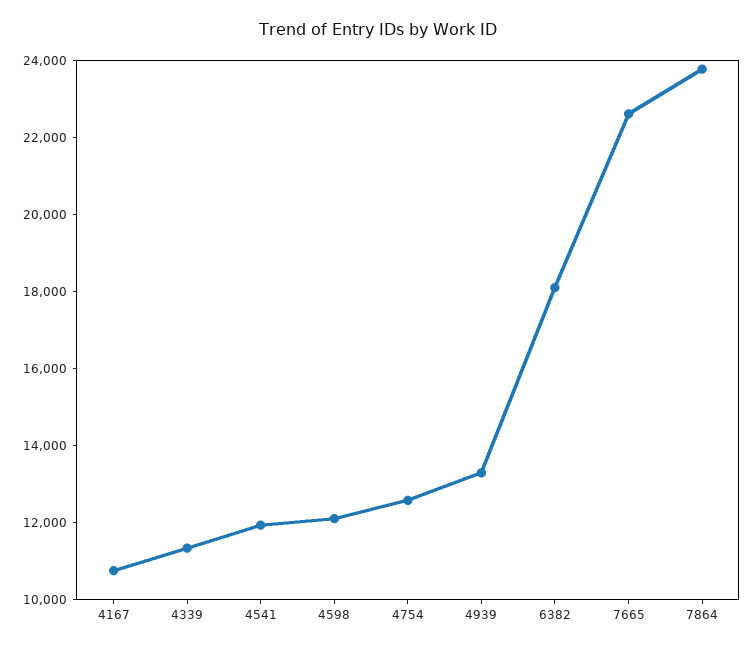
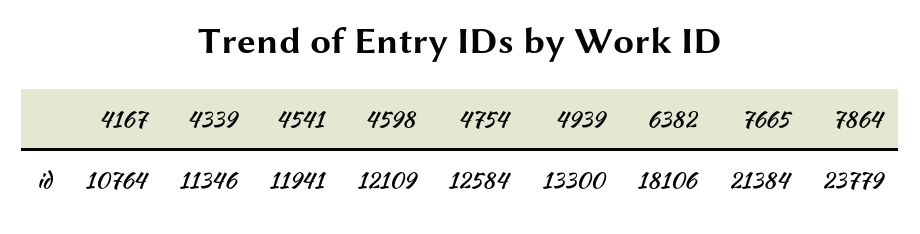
  {
    "4167": 10764,
    "4339": 11346,
    "4541": 11941,
    "4598": 12109,
    "4754": 12584,
    "4939": 13300,
    "6382": 18106,
-   "7665": 22500,
+   "7665": 21384,
    "7864": 23779
  }

